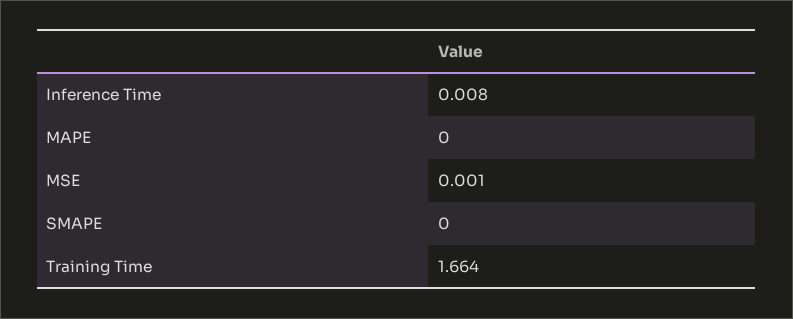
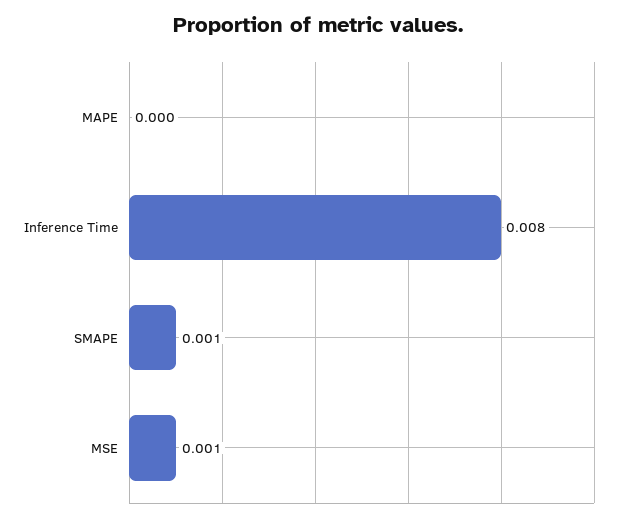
  {
    "Inference Time": 0.008,
    "MAPE": 0,
    "MSE": 0.001,
-   "SMAPE": 0,
+   "SMAPE": 0.001
-   "Training Time": 1.664
  }

